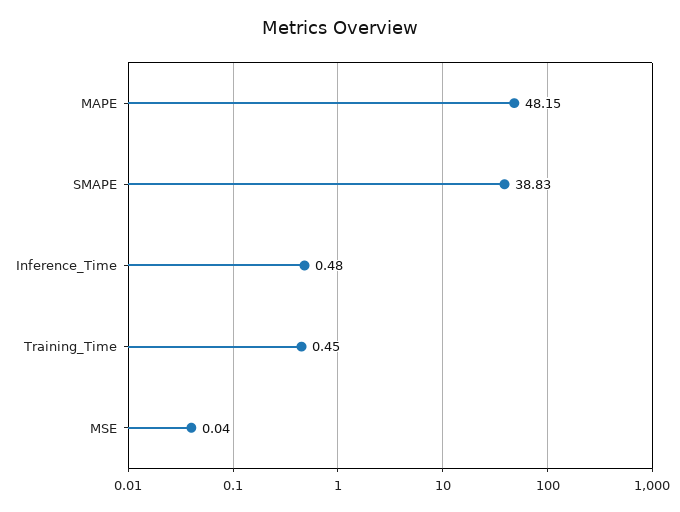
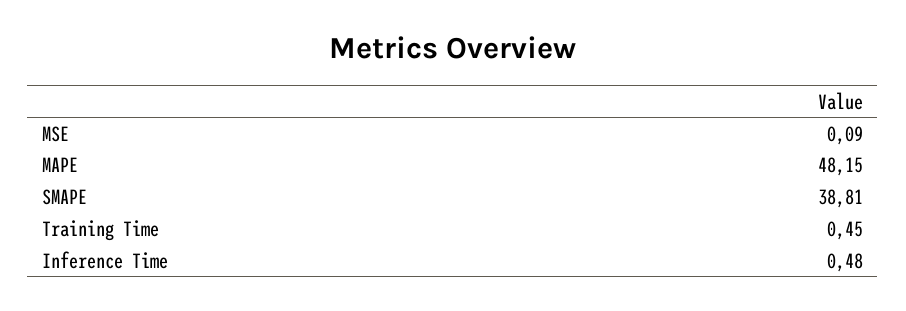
  {
    "MAPE": 48.15,
-   "SMAPE": 38.83,
+   "SMAPE": 38.81,
    "Inference_Time": 0.48,
    "Training_Time": 0.45,
-   "MSE": 0.04
+   "MSE": 0.09
  }

